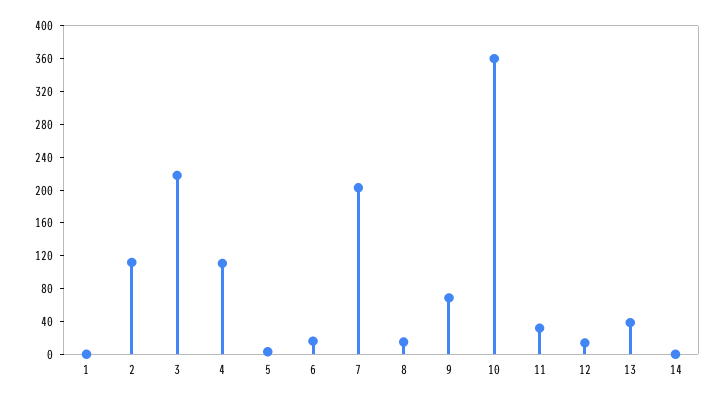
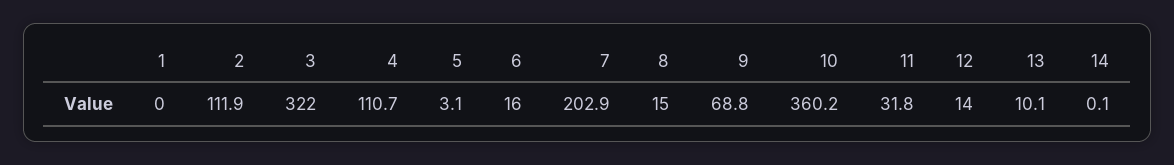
  {
    "1": 0,
    "2": 111.9,
-   "3": 220,
+   "3": 322,
    "4": 110.7,
    "5": 3.1,
    "6": 16,
    "7": 202.9,
    "8": 15,
    "9": 68.8,
    "10": 360.2,
    "11": 31.8,
    "12": 14,
-   "13": 40,
+   "13": 10.1,
    "14": 0.1
  }

